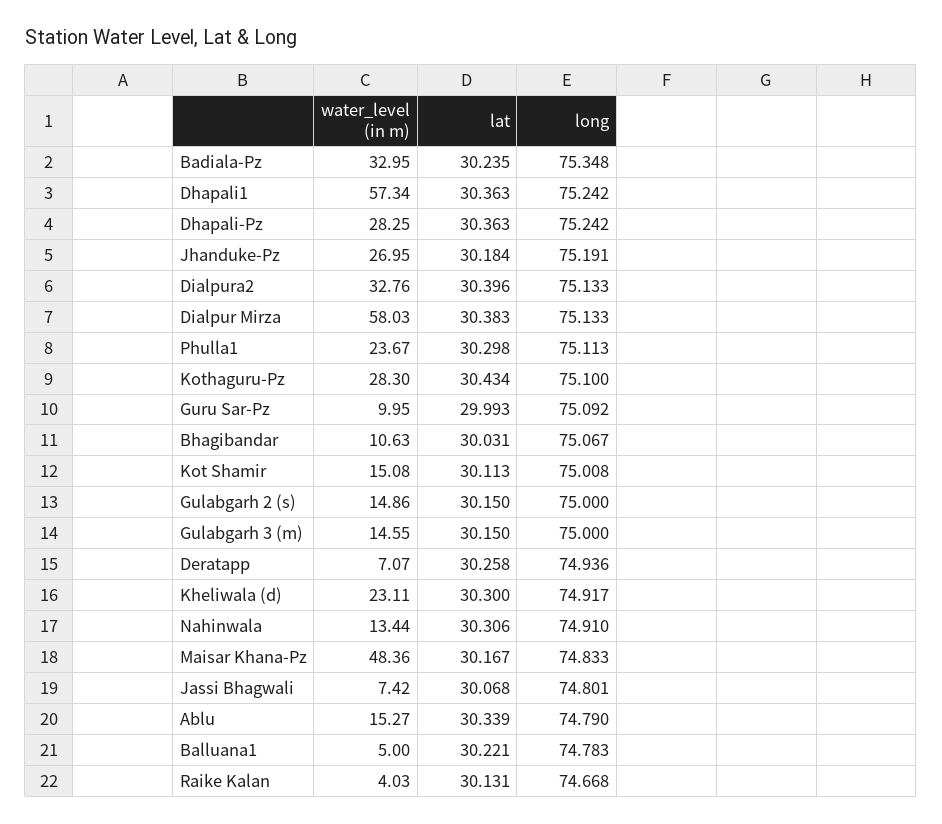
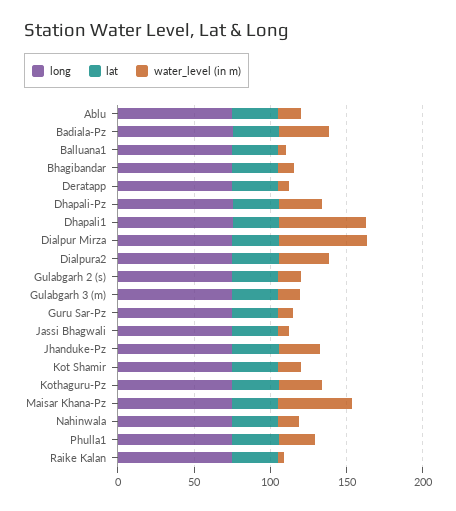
  {
    "water_level (in m)": {
      "Badiala-Pz": 32.95,
      "Dhapali1": 57.34,
      "Dhapali-Pz": 28.25,
      "Jhanduke-Pz": 26.95,
      "Dialpura2": 32.76,
      "Dialpur Mirza": 58.03,
      "Phulla1": 23.67,
      "Kothaguru-Pz": 28.3,
      "Guru Sar-Pz": 9.95,
      "Bhagibandar": 10.63,
      "Kot Shamir": 15.08,
      "Gulabgarh 2 (s)": 14.86,
      "Gulabgarh 3 (m)": 14.55,
      "Deratapp": 7.07,
-     "Kheliwala (d)": 23.11,
      "Nahinwala": 13.44,
      "Maisar Khana-Pz": 48.36,
      "Jassi Bhagwali": 7.42,
      "Ablu": 15.27,
      "Balluana1": 5,
      "Raike Kalan": 4.03
    },
    "lat": {
      "Badiala-Pz": 30.235,
      "Dhapali1": 30.363,
      "Dhapali-Pz": 30.363,
      "Jhanduke-Pz": 30.184,
      "Dialpura2": 30.396,
      "Dialpur Mirza": 30.383,
      "Phulla1": 30.298,
      "Kothaguru-Pz": 30.434,
      "Guru Sar-Pz": 29.993,
      "Bhagibandar": 30.031,
      "Kot Shamir": 30.113,
      "Gulabgarh 2 (s)": 30.15,
      "Gulabgarh 3 (m)": 30.15,
      "Deratapp": 30.258,
-     "Kheliwala (d)": 30.3,
      "Nahinwala": 30.306,
      "Maisar Khana-Pz": 30.167,
      "Jassi Bhagwali": 30.068,
      "Ablu": 30.339,
      "Balluana1": 30.221,
      "Raike Kalan": 30.131
    },
    "long": {
      "Badiala-Pz": 75.348,
      "Dhapali1": 75.242,
      "Dhapali-Pz": 75.242,
      "Jhanduke-Pz": 75.191,
      "Dialpura2": 75.133,
      "Dialpur Mirza": 75.133,
      "Phulla1": 75.113,
      "Kothaguru-Pz": 75.1,
      "Guru Sar-Pz": 75.092,
      "Bhagibandar": 75.067,
      "Kot Shamir": 75.008,
      "Gulabgarh 2 (s)": 75,
      "Gulabgarh 3 (m)": 75,
      "Deratapp": 74.936,
-     "Kheliwala (d)": 74.917,
      "Nahinwala": 74.91,
      "Maisar Khana-Pz": 74.833,
      "Jassi Bhagwali": 74.801,
      "Ablu": 74.79,
      "Balluana1": 74.783,
      "Raike Kalan": 74.668
    }
  }

